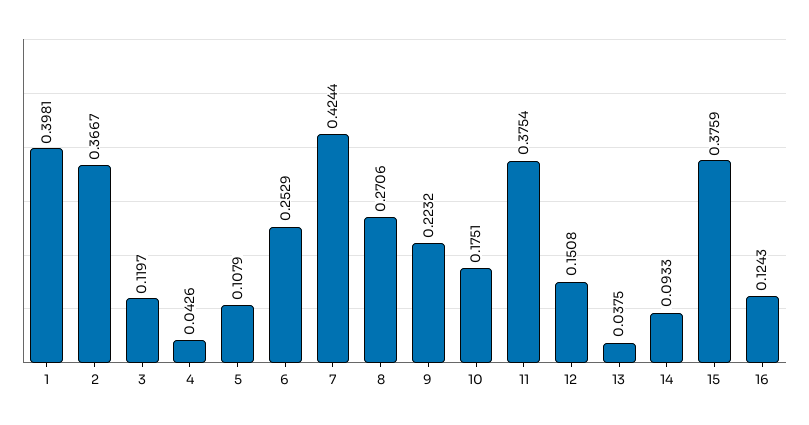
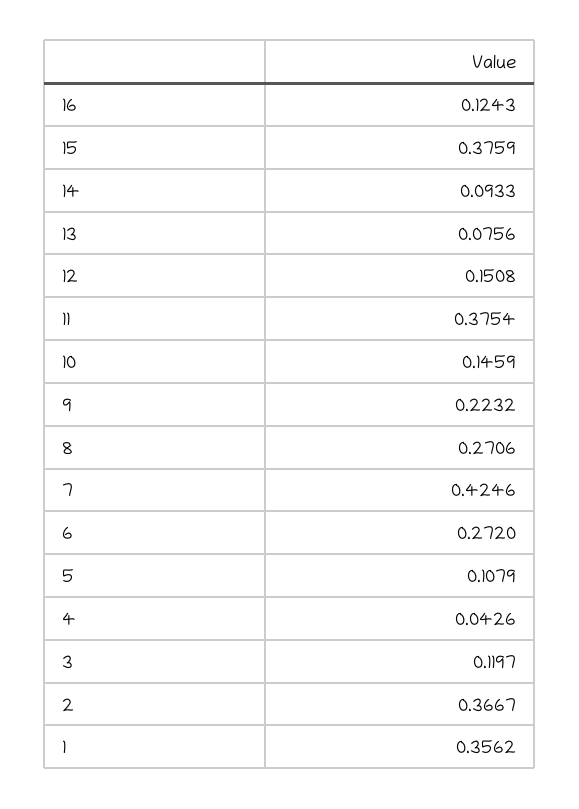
  {
-   "1": 0.3981,
+   "1": 0.3562,
    "2": 0.3667,
    "3": 0.1197,
    "4": 0.0426,
    "5": 0.1079,
-   "6": 0.2529,
+   "6": 0.272,
-   "7": 0.4244,
+   "7": 0.4246,
    "8": 0.2706,
    "9": 0.2232,
-   "10": 0.1751,
+   "10": 0.1459,
    "11": 0.3754,
    "12": 0.1508,
-   "13": 0.0375,
+   "13": 0.0756,
    "14": 0.0933,
    "15": 0.3759,
    "16": 0.1243
  }

